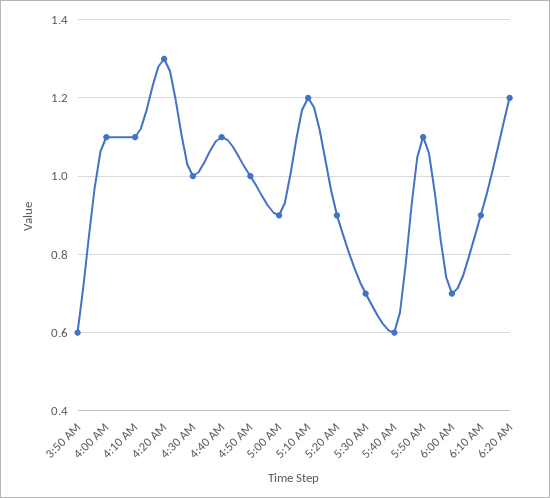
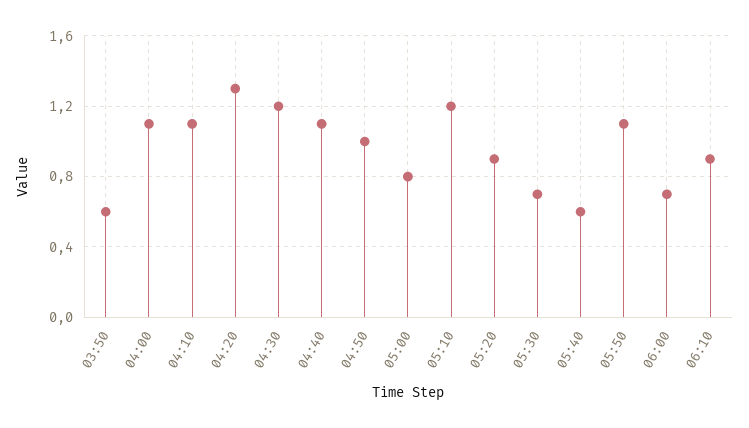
  {
    "3:50 AM": 0.6,
    "4:00 AM": 1.1,
    "4:10 AM": 1.1,
    "4:20 AM": 1.3,
-   "4:30 AM": 1,
+   "4:30 AM": 1.2,
    "4:40 AM": 1.1,
    "4:50 AM": 1,
-   "5:00 AM": 0.9,
+   "5:00 AM": 0.8,
    "5:10 AM": 1.2,
    "5:20 AM": 0.9,
    "5:30 AM": 0.7,
    "5:40 AM": 0.6,
    "5:50 AM": 1.1,
    "6:00 AM": 0.7,
-   "6:10 AM": 0.9,
+   "6:10 AM": 0.9
-   "6:20 AM": 1.2
  }

